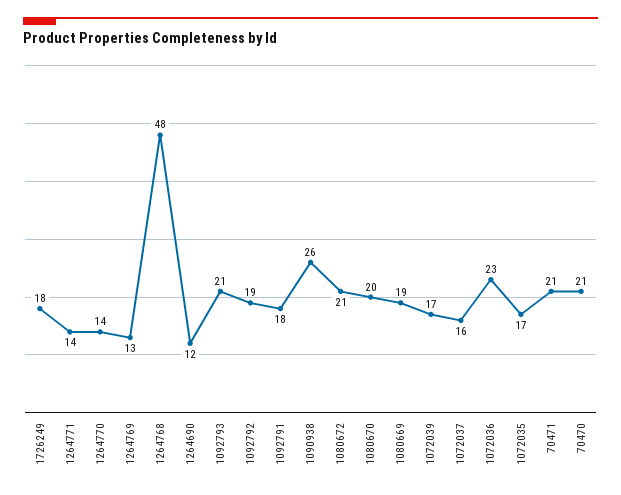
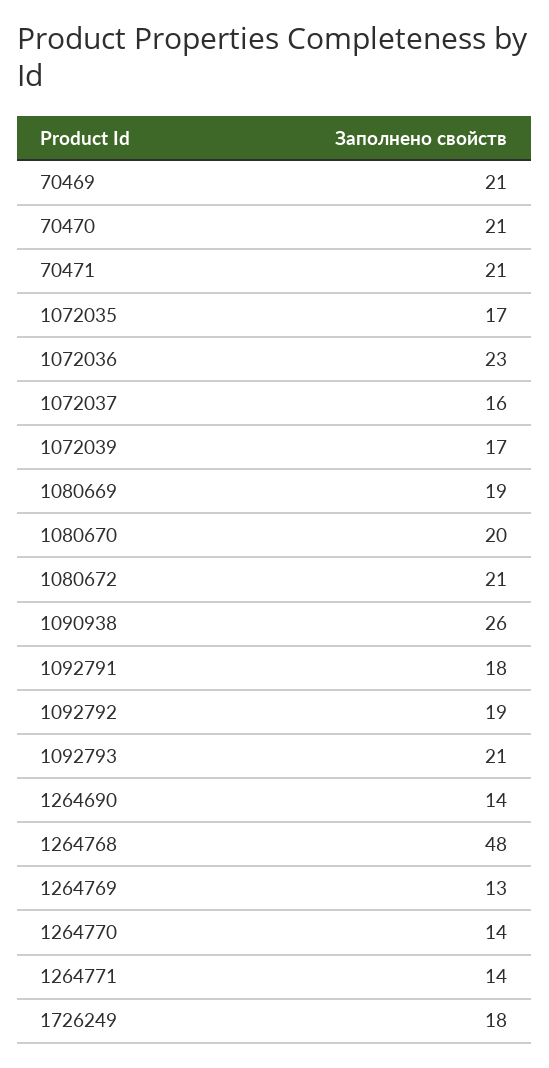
  {
    "1726249": 18,
    "1264771": 14,
    "1264770": 14,
    "1264769": 13,
    "1264768": 48,
-   "1264690": 12,
+   "1264690": 14,
    "1092793": 21,
    "1092792": 19,
    "1092791": 18,
    "1090938": 26,
    "1080672": 21,
    "1080670": 20,
    "1080669": 19,
    "1072039": 17,
    "1072037": 16,
    "1072036": 23,
    "1072035": 17,
    "70471": 21,
-   "70470": 21
+   "70470": 21,
+   "70469": 21
  }

